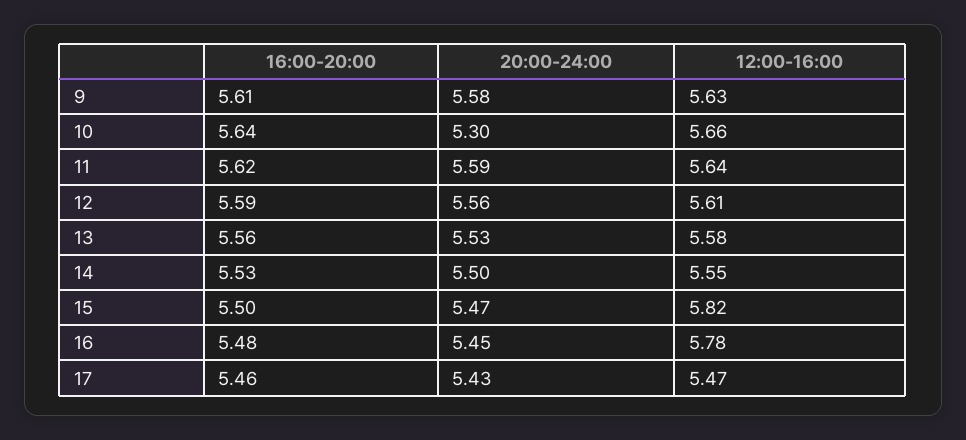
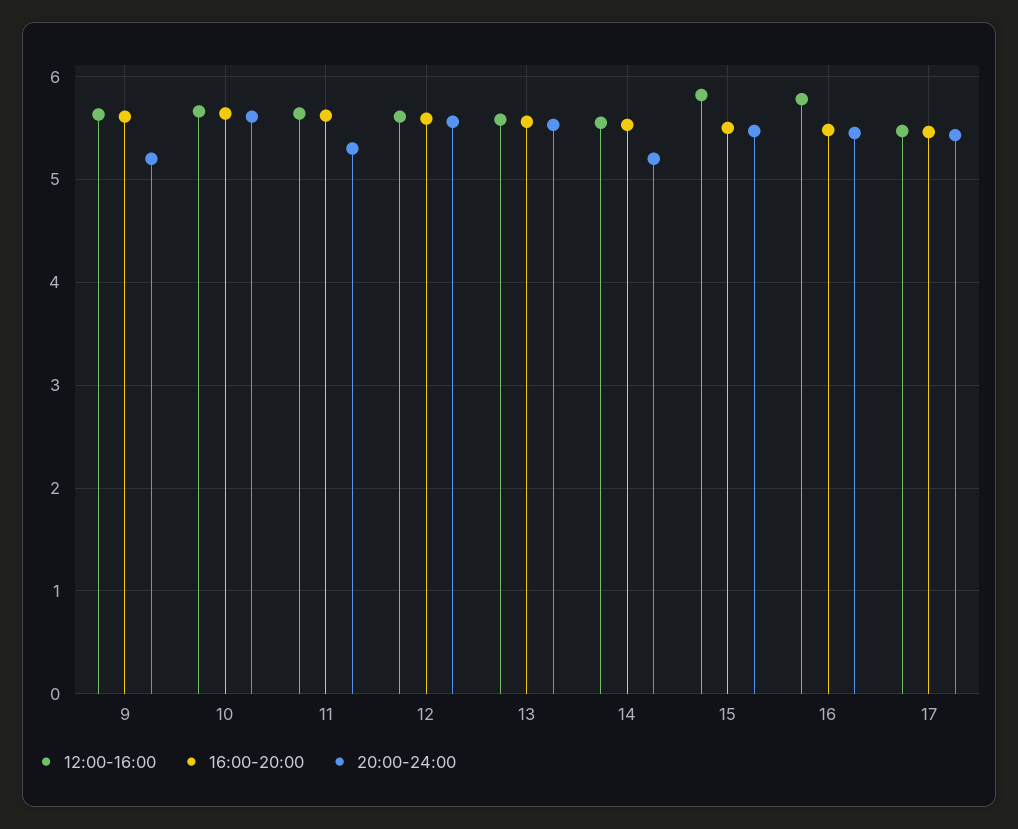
  {
    "16:00-20:00": {
      "9": 5.61,
      "10": 5.64,
      "11": 5.62,
      "12": 5.59,
      "13": 5.56,
      "14": 5.53,
      "15": 5.5,
      "16": 5.48,
      "17": 5.46
    },
    "20:00-24:00": {
-     "9": 5.58,
+     "9": 5.2,
-     "10": 5.3,
+     "10": 5.6,
-     "11": 5.59,
+     "11": 5.3,
      "12": 5.56,
      "13": 5.53,
-     "14": 5.5,
+     "14": 5.2,
      "15": 5.47,
      "16": 5.45,
      "17": 5.43
    },
    "12:00-16:00": {
      "9": 5.63,
      "10": 5.66,
      "11": 5.64,
      "12": 5.61,
      "13": 5.58,
      "14": 5.55,
      "15": 5.82,
      "16": 5.78,
      "17": 5.47
    }
  }

